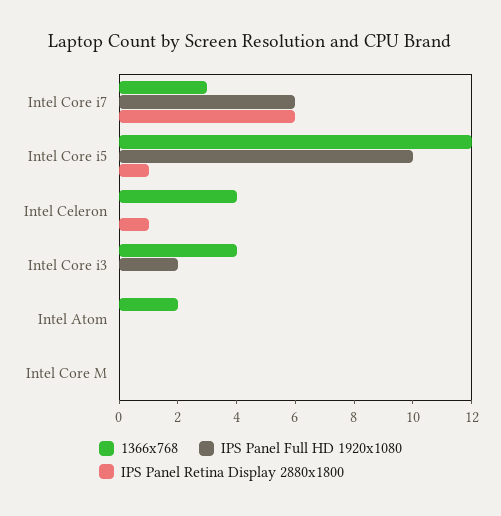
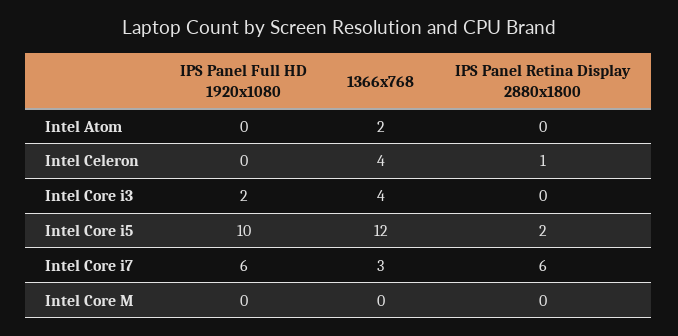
  {
    "1366x768": {
      "Intel Core i7": 3,
      "Intel Core i5": 12,
      "Intel Celeron": 4,
      "Intel Core i3": 4,
      "Intel Atom": 2,
      "Intel Core M": 0
    },
    "IPS Panel Full HD 1920x1080": {
      "Intel Core i7": 6,
      "Intel Core i5": 10,
      "Intel Celeron": 0,
      "Intel Core i3": 2,
      "Intel Atom": 0,
      "Intel Core M": 0
    },
    "IPS Panel Retina Display 2880x1800": {
      "Intel Core i7": 6,
-     "Intel Core i5": 1,
+     "Intel Core i5": 2,
      "Intel Celeron": 1,
      "Intel Core i3": 0,
      "Intel Atom": 0,
      "Intel Core M": 0
    }
  }

